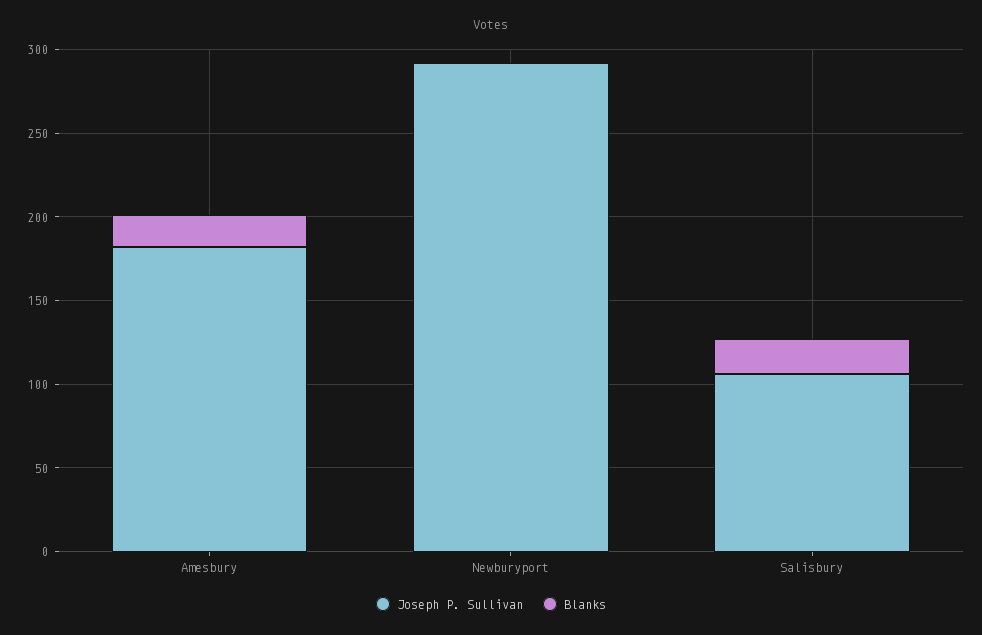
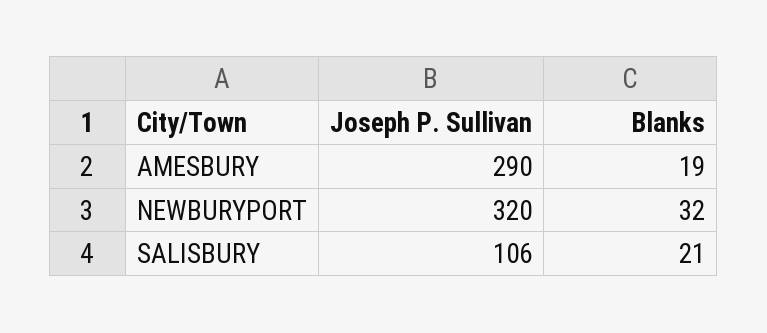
  {
    "Joseph P. Sullivan": {
-     "Amesbury": 180,
+     "Amesbury": 290,
-     "Newburyport": 290,
+     "Newburyport": 320,
      "Salisbury": 106
    },
    "Blanks": {
      "Amesbury": 19,
-     "Newburyport": 0,
+     "Newburyport": 32,
      "Salisbury": 21
    }
  }

